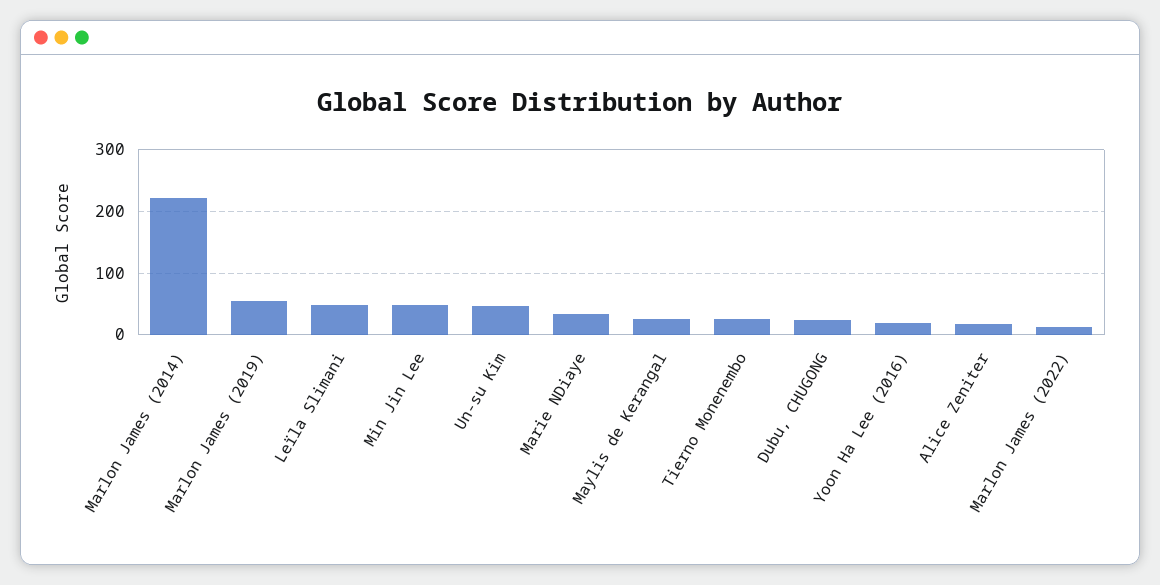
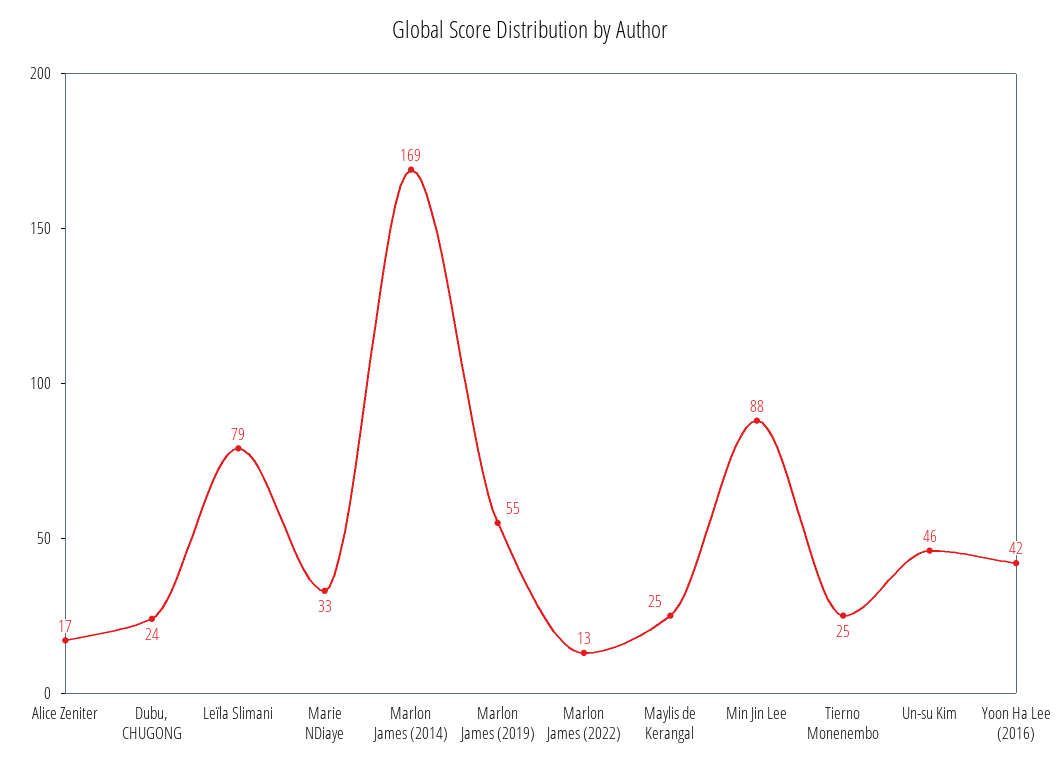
  {
-   "Marlon James (2014)": 220,
+   "Marlon James (2014)": 169,
    "Marlon James (2019)": 55,
-   "Leïla Slimani": 50,
+   "Leïla Slimani": 79,
-   "Min Jin Lee": 50,
+   "Min Jin Lee": 88,
    "Un-su Kim": 46,
    "Marie NDiaye": 33,
    "Maylis de Kerangal": 25,
    "Tierno Monenembo": 25,
    "Dubu, CHUGONG": 24,
-   "Yoon Ha Lee (2016)": 20,
+   "Yoon Ha Lee (2016)": 42,
    "Alice Zeniter": 17,
    "Marlon James (2022)": 13
  }

